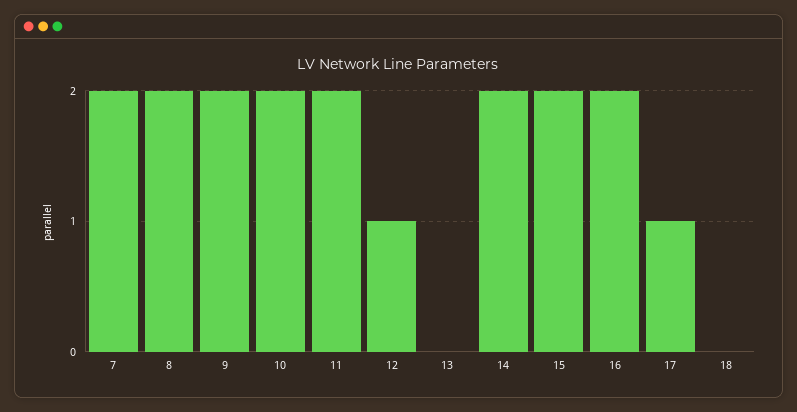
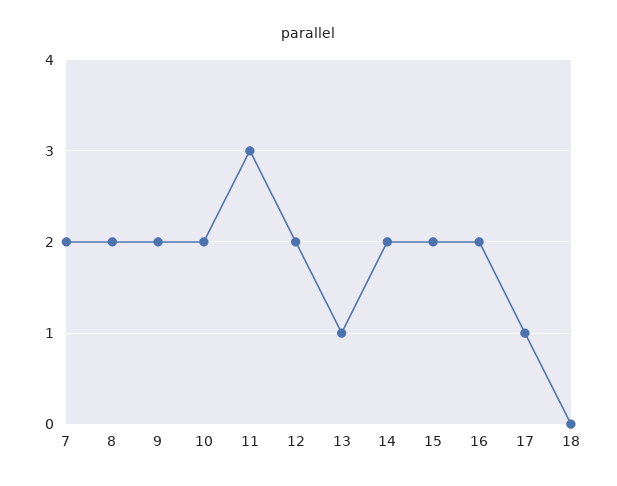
  {
    "7": 2,
    "8": 2,
    "9": 2,
    "10": 2,
-   "11": 2,
+   "11": 3,
-   "12": 1,
+   "12": 2,
-   "13": 0,
+   "13": 1,
    "14": 2,
    "15": 2,
    "16": 2,
    "17": 1,
    "18": 0
  }

